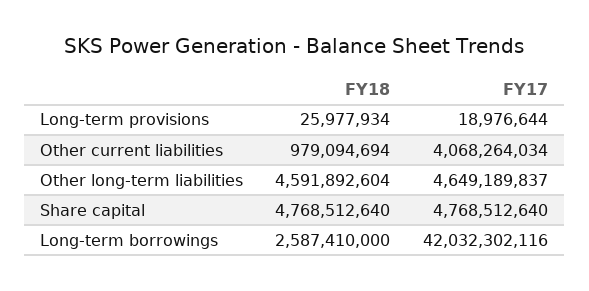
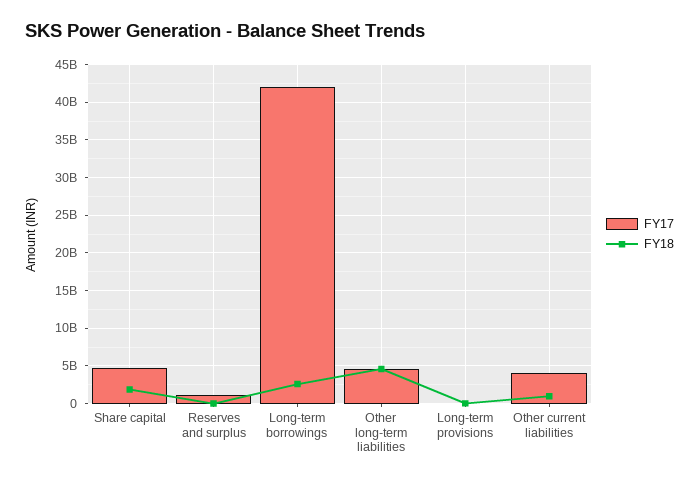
  {
    "FY18": {
      "Long-term provisions": 25977934,
      "Other current liabilities": 979094694,
      "Other long-term liabilities": 4591892604,
-     "Share capital": 4768512640,
+     "Share capital": 2000000000,
-     "Long-term borrowings": 2587410000
+     "Long-term borrowings": 2587410000,
+     "Reserves and surplus": 0
    },
    "FY17": {
      "Long-term provisions": 18976644,
      "Other current liabilities": 4068264034,
      "Other long-term liabilities": 4649189837,
      "Share capital": 4768512640,
-     "Long-term borrowings": 42032302116
+     "Long-term borrowings": 42032302116,
+     "Reserves and surplus": 1000000000
    }
  }

